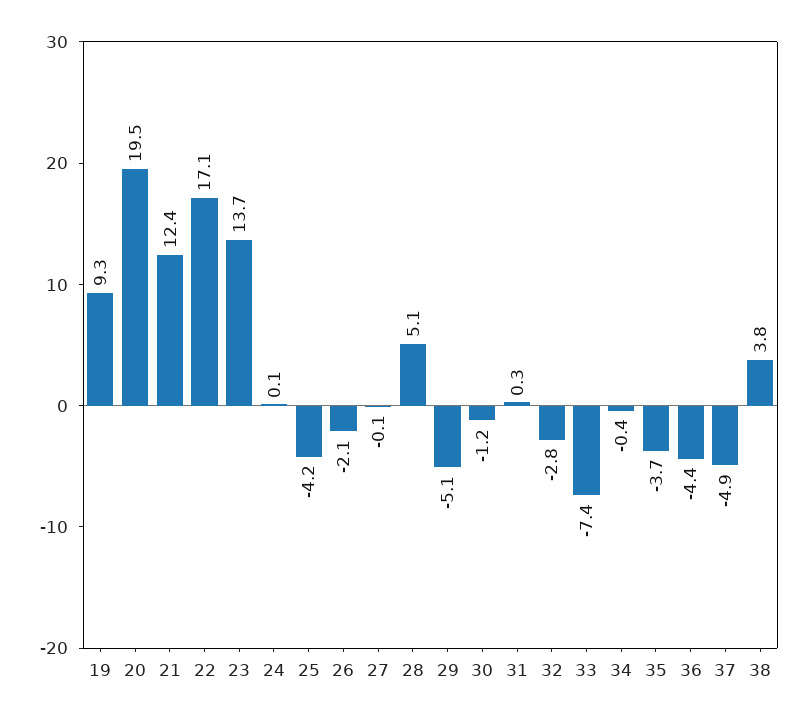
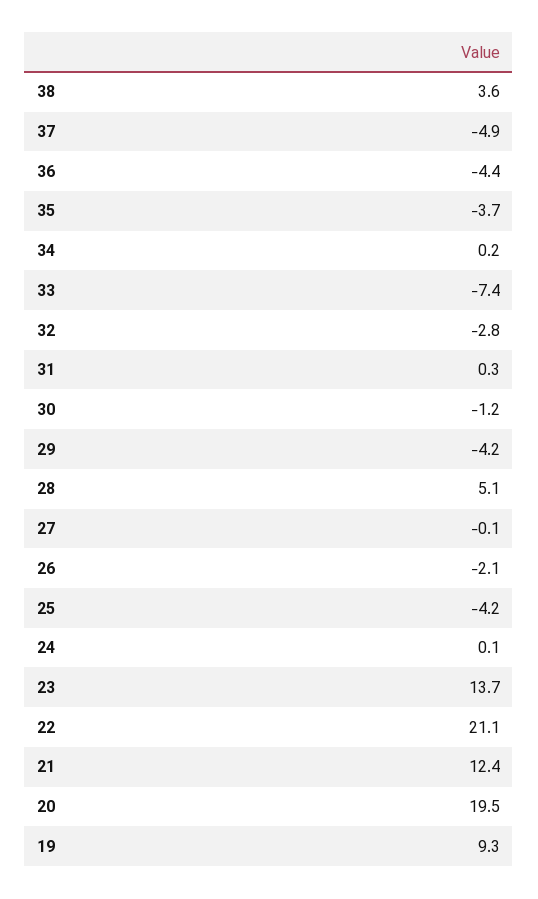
  {
    "19": 9.3,
    "20": 19.5,
    "21": 12.4,
-   "22": 17.1,
+   "22": 21.1,
    "23": 13.7,
    "24": 0.1,
    "25": -4.2,
    "26": -2.1,
    "27": -0.1,
    "28": 5.1,
-   "29": -5.1,
+   "29": -4.2,
    "30": -1.2,
    "31": 0.3,
    "32": -2.8,
    "33": -7.4,
-   "34": -0.4,
+   "34": 0.2,
    "35": -3.7,
    "36": -4.4,
    "37": -4.9,
-   "38": 3.8
+   "38": 3.6
  }

